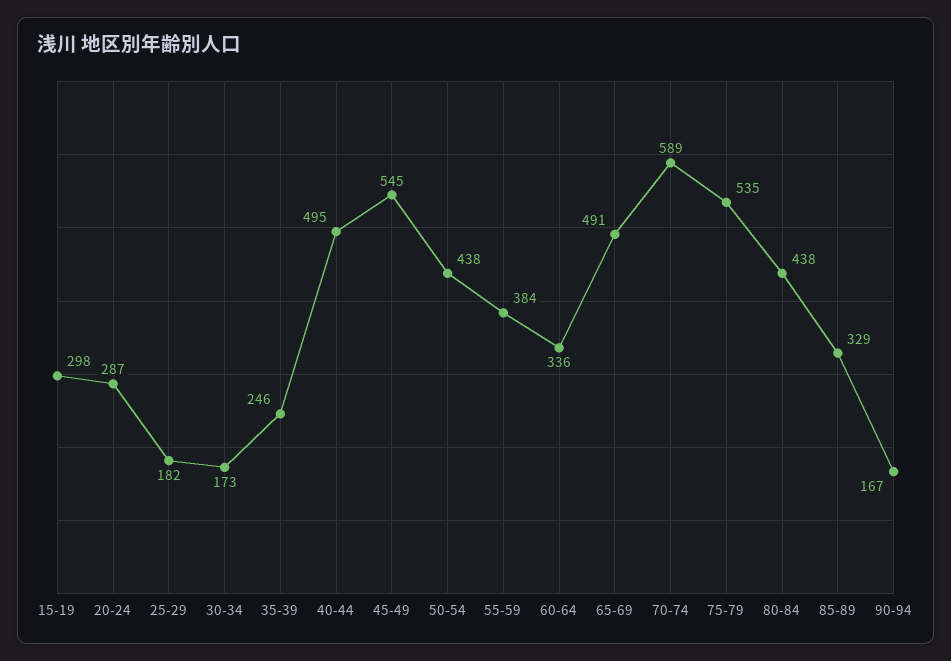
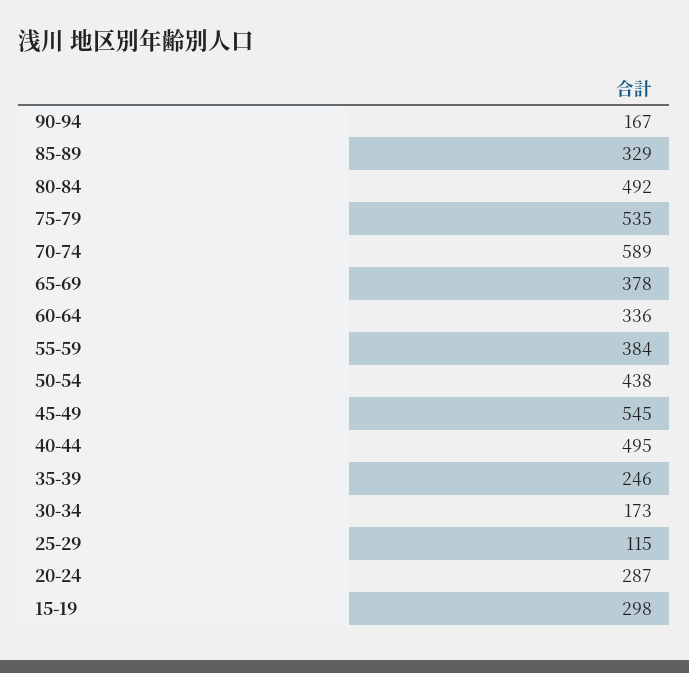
  {
    "15-19": 298,
    "20-24": 287,
-   "25-29": 182,
+   "25-29": 115,
    "30-34": 173,
    "35-39": 246,
    "40-44": 495,
    "45-49": 545,
    "50-54": 438,
    "55-59": 384,
    "60-64": 336,
-   "65-69": 491,
+   "65-69": 378,
    "70-74": 589,
    "75-79": 535,
-   "80-84": 438,
+   "80-84": 492,
    "85-89": 329,
    "90-94": 167
  }

